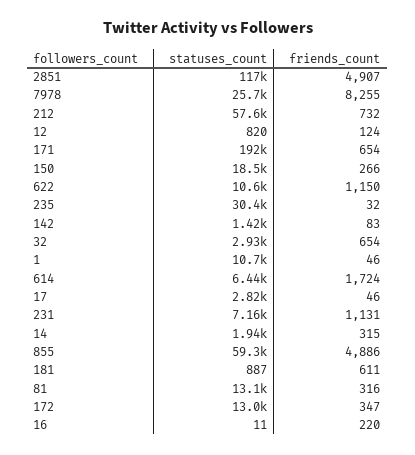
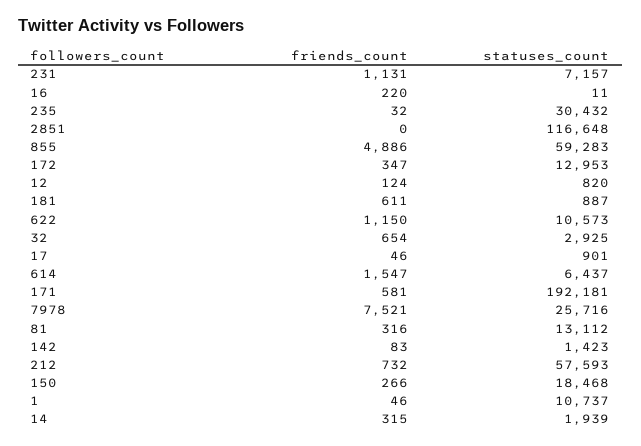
  {
    "statuses_count": {
      "2851": 116648,
      "7978": 25716,
      "212": 57593,
      "12": 820,
      "171": 192181,
      "150": 18468,
      "622": 10573,
      "235": 30432,
      "142": 1423,
      "32": 2925,
      "1": 10737,
      "614": 6437,
-     "17": 2820,
+     "17": 901,
      "231": 7157,
      "14": 1939,
      "855": 59283,
      "181": 887,
      "81": 13112,
      "172": 12953,
      "16": 11
    },
    "friends_count": {
-     "2851": 4907,
+     "2851": 0,
-     "7978": 8255,
+     "7978": 7521,
      "212": 732,
      "12": 124,
-     "171": 654,
+     "171": 581,
      "150": 266,
      "622": 1150,
      "235": 32,
      "142": 83,
      "32": 654,
      "1": 46,
-     "614": 1724,
+     "614": 1547,
      "17": 46,
      "231": 1131,
      "14": 315,
      "855": 4886,
      "181": 611,
      "81": 316,
      "172": 347,
      "16": 220
    }
  }

